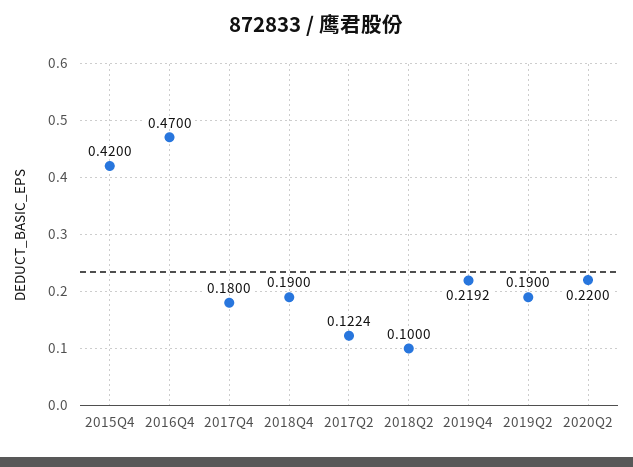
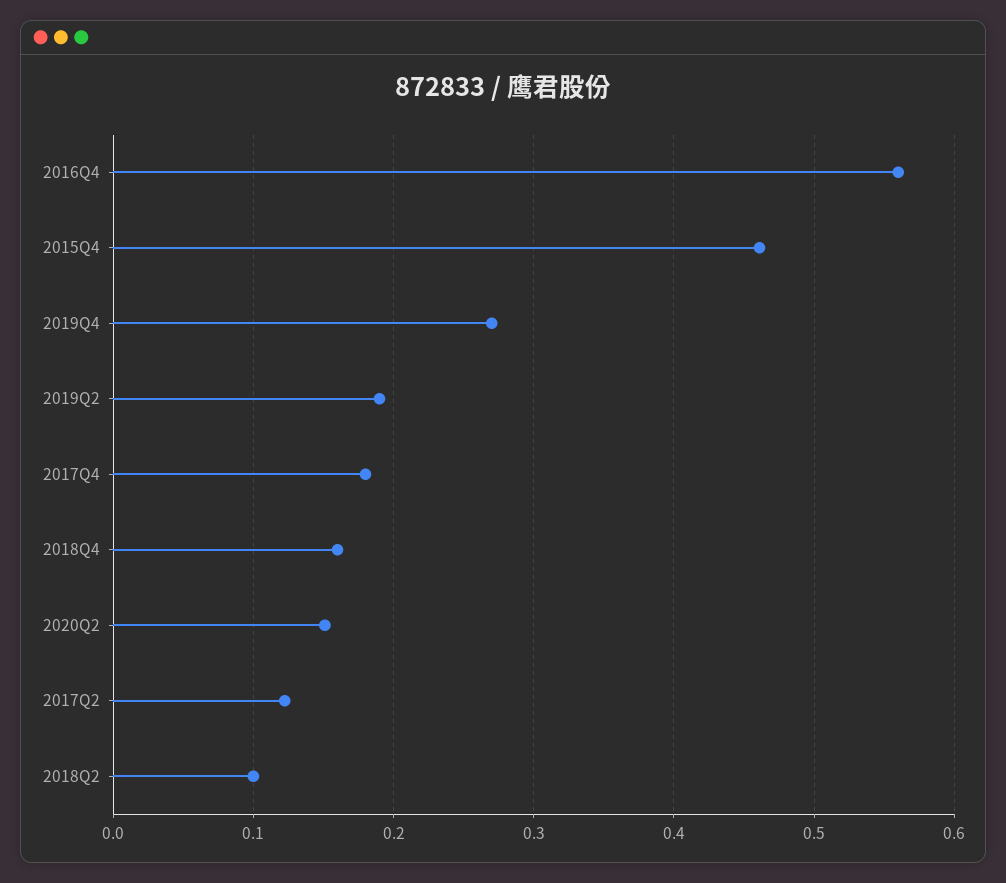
  {
-   "2015Q4": 0.42,
+   "2015Q4": 0.46,
-   "2016Q4": 0.47,
+   "2016Q4": 0.56,
    "2017Q4": 0.18,
-   "2018Q4": 0.19,
+   "2018Q4": 0.16,
    "2017Q2": 0.1224,
    "2018Q2": 0.1,
-   "2019Q4": 0.2192,
+   "2019Q4": 0.27,
    "2019Q2": 0.19,
-   "2020Q2": 0.22
+   "2020Q2": 0.15
  }

